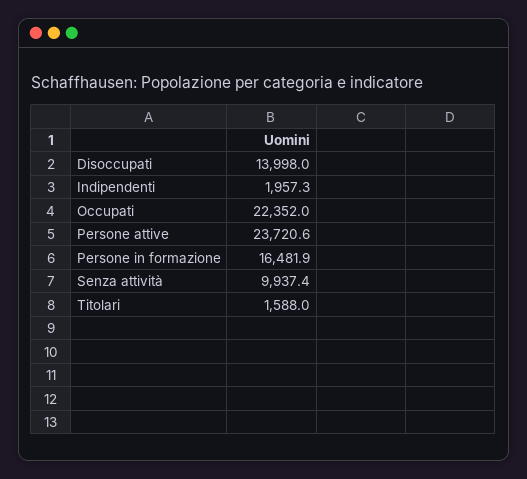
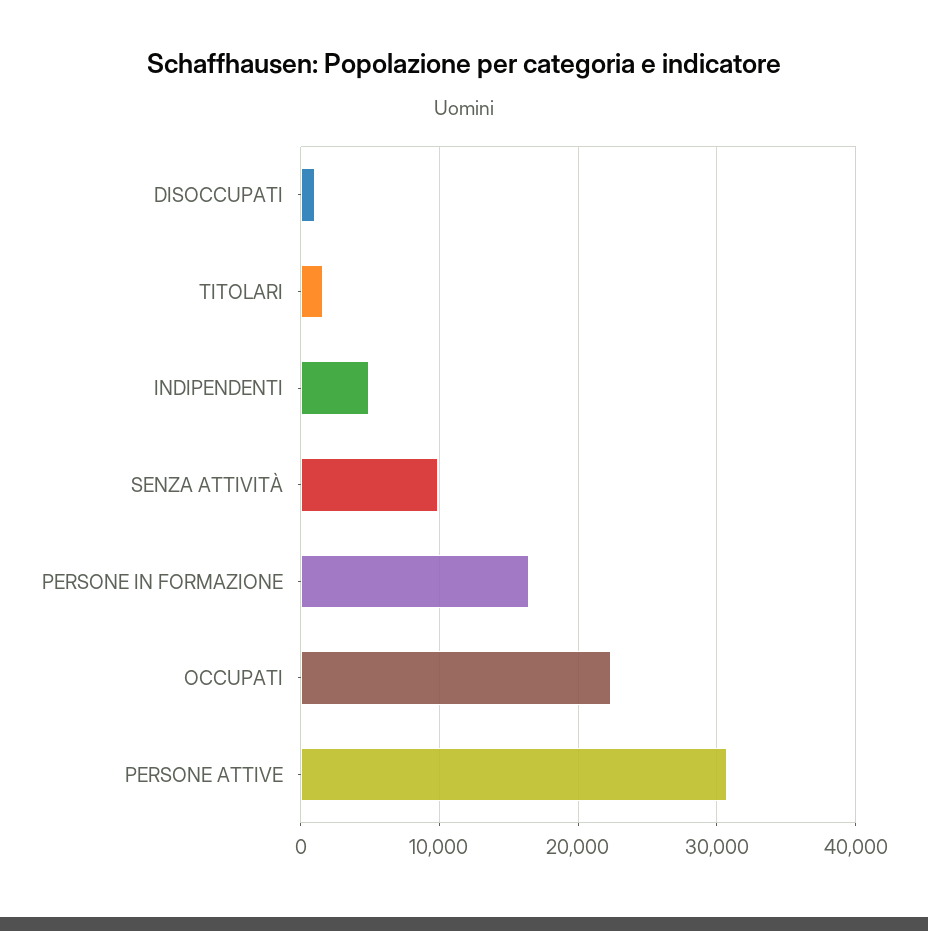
  {
-   "Disoccupati": 13998,
+   "Disoccupati": 1000,
-   "Indipendenti": 1957.3,
+   "Indipendenti": 5000,
    "Occupati": 22352,
-   "Persone attive": 23720.6,
+   "Persone attive": 31000,
    "Persone in formazione": 16481.9,
    "Senza attività": 9937.4,
    "Titolari": 1588
  }

